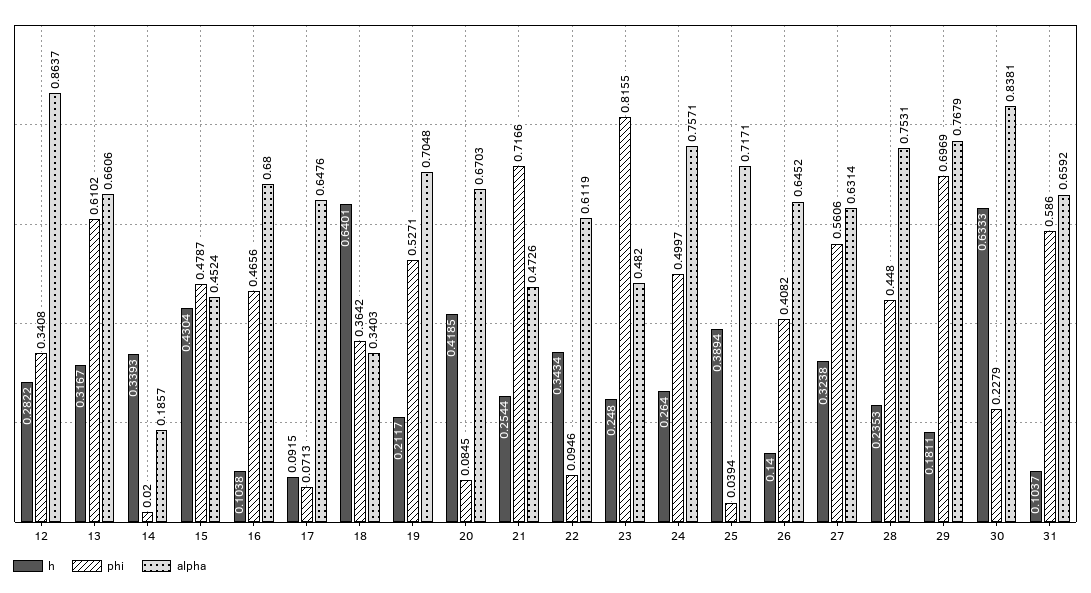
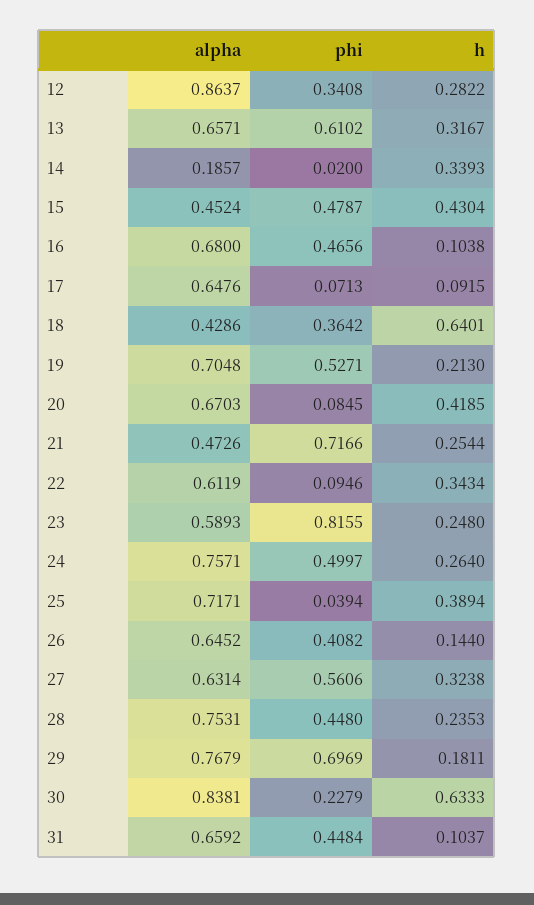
  {
    "h": {
      "12": 0.2822,
      "13": 0.3167,
      "14": 0.3393,
      "15": 0.4304,
      "16": 0.1038,
      "17": 0.0915,
      "18": 0.6401,
-     "19": 0.2117,
+     "19": 0.213,
      "20": 0.4185,
      "21": 0.2544,
      "22": 0.3434,
      "23": 0.248,
      "24": 0.264,
      "25": 0.3894,
-     "26": 0.14,
+     "26": 0.144,
      "27": 0.3238,
      "28": 0.2353,
      "29": 0.1811,
      "30": 0.6333,
      "31": 0.1037
    },
    "phi": {
      "12": 0.3408,
      "13": 0.6102,
      "14": 0.02,
      "15": 0.4787,
      "16": 0.4656,
      "17": 0.0713,
      "18": 0.3642,
      "19": 0.5271,
      "20": 0.0845,
      "21": 0.7166,
      "22": 0.0946,
      "23": 0.8155,
      "24": 0.4997,
      "25": 0.0394,
      "26": 0.4082,
      "27": 0.5606,
      "28": 0.448,
      "29": 0.6969,
      "30": 0.2279,
-     "31": 0.586
+     "31": 0.4484
    },
    "alpha": {
      "12": 0.8637,
-     "13": 0.6606,
+     "13": 0.6571,
      "14": 0.1857,
      "15": 0.4524,
      "16": 0.68,
      "17": 0.6476,
-     "18": 0.3403,
+     "18": 0.4286,
      "19": 0.7048,
      "20": 0.6703,
      "21": 0.4726,
      "22": 0.6119,
-     "23": 0.482,
+     "23": 0.5893,
      "24": 0.7571,
      "25": 0.7171,
      "26": 0.6452,
      "27": 0.6314,
      "28": 0.7531,
      "29": 0.7679,
      "30": 0.8381,
      "31": 0.6592
    }
  }

